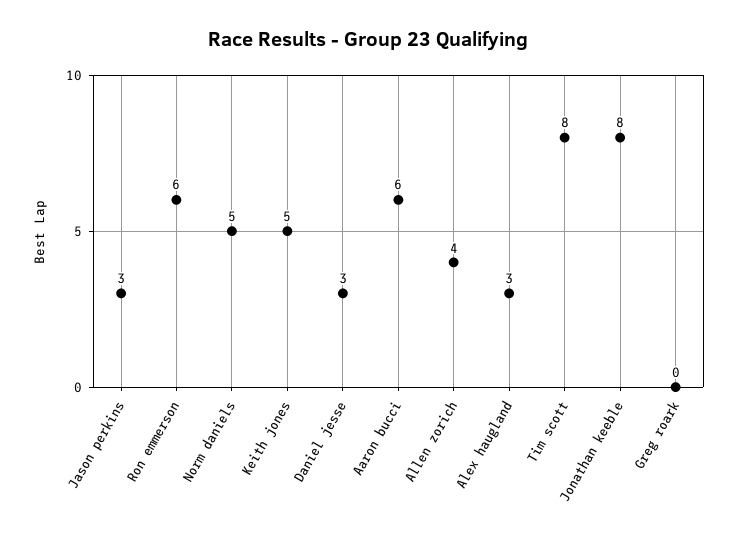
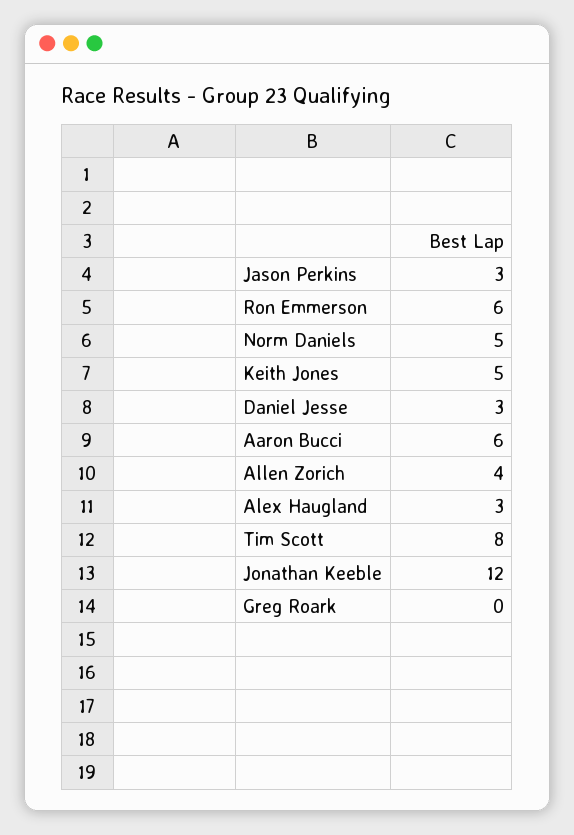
  {
    "Jason perkins": 3,
    "Ron emmerson": 6,
    "Norm daniels": 5,
    "Keith jones": 5,
    "Daniel jesse": 3,
    "Aaron bucci": 6,
    "Allen zorich": 4,
    "Alex haugland": 3,
    "Tim scott": 8,
-   "Jonathan keeble": 8,
+   "Jonathan keeble": 12,
    "Greg roark": 0
  }

